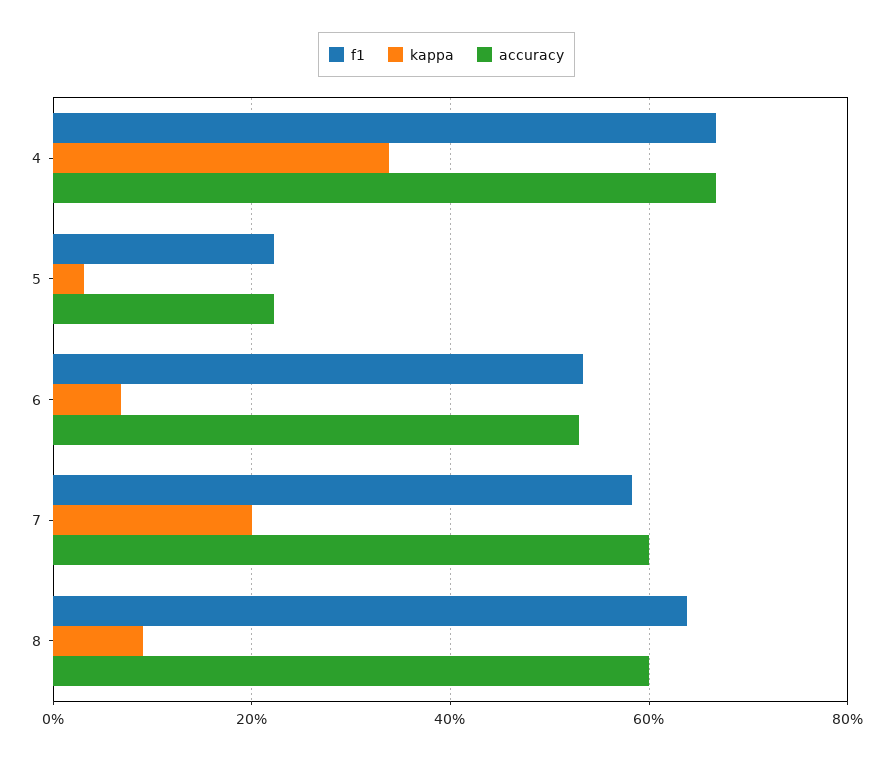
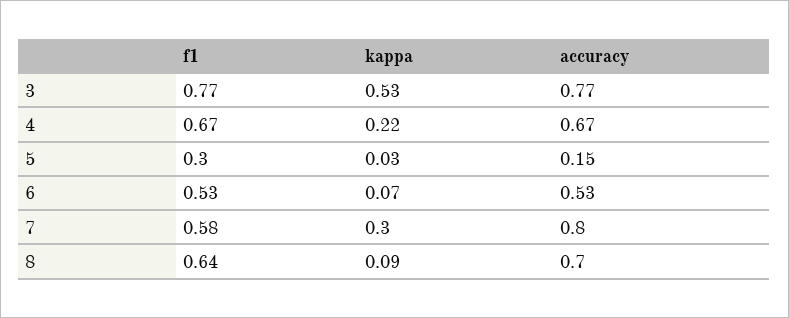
  {
    "f1": {
      "4": 0.67,
-     "5": 0.22,
+     "5": 0.3,
      "6": 0.53,
      "7": 0.58,
-     "8": 0.64
+     "8": 0.64,
+     "3": 0.77
    },
    "kappa": {
-     "4": 0.34,
+     "4": 0.22,
      "5": 0.03,
      "6": 0.07,
-     "7": 0.2,
+     "7": 0.3,
-     "8": 0.09
+     "8": 0.09,
+     "3": 0.53
    },
    "accuracy": {
      "4": 0.67,
-     "5": 0.22,
+     "5": 0.15,
      "6": 0.53,
-     "7": 0.6,
+     "7": 0.8,
-     "8": 0.6
+     "8": 0.7,
+     "3": 0.77
    }
  }

